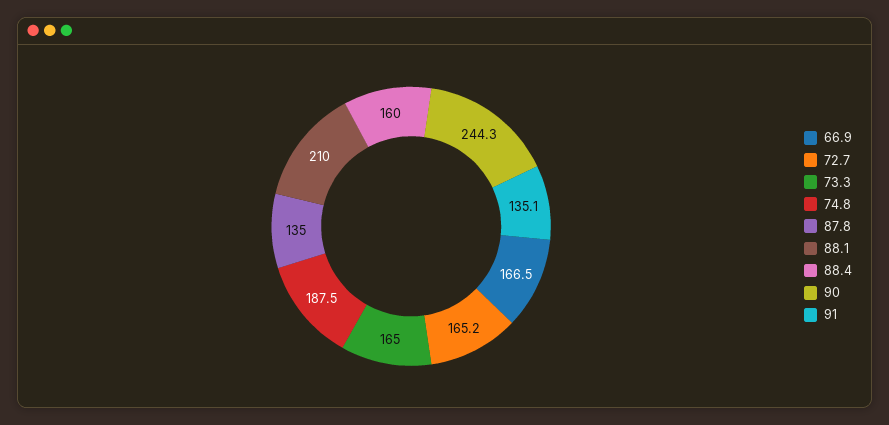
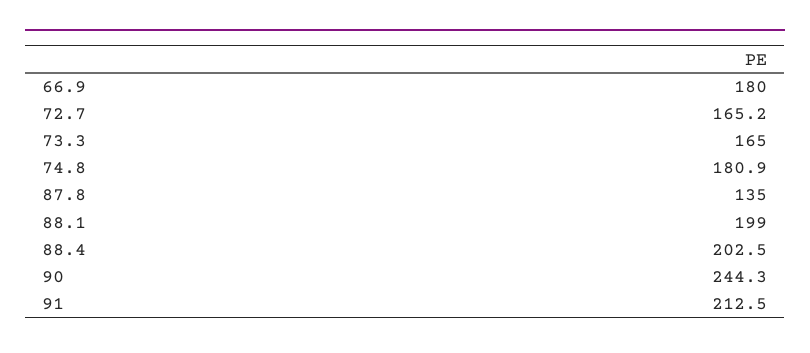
  {
-   "66.9": 166.5,
+   "66.9": 180,
    "72.7": 165.2,
    "73.3": 165,
-   "74.8": 187.5,
+   "74.8": 180.9,
    "87.8": 135,
-   "88.1": 210,
+   "88.1": 199,
-   "88.4": 160,
+   "88.4": 202.5,
    "90": 244.3,
-   "91": 135.1
+   "91": 212.5
  }

